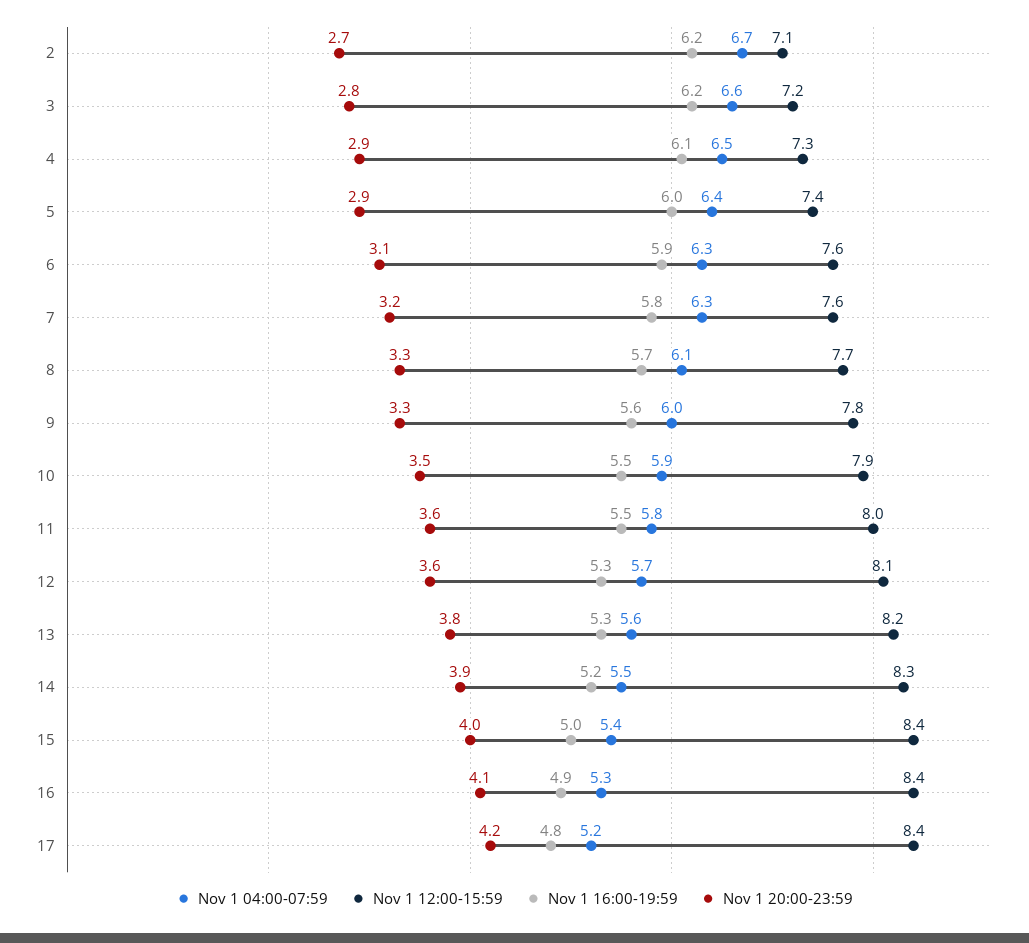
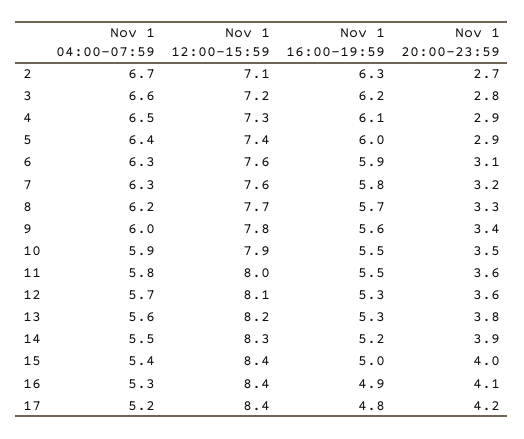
  {
    "Nov 1 04:00-07:59": {
      "2": 6.7,
      "3": 6.6,
      "4": 6.5,
      "5": 6.4,
      "6": 6.3,
      "7": 6.3,
-     "8": 6.1,
+     "8": 6.2,
      "9": 6,
      "10": 5.9,
      "11": 5.8,
      "12": 5.7,
      "13": 5.6,
      "14": 5.5,
      "15": 5.4,
      "16": 5.3,
      "17": 5.2
    },
    "Nov 1 12:00-15:59": {
      "2": 7.1,
      "3": 7.2,
      "4": 7.3,
      "5": 7.4,
      "6": 7.6,
      "7": 7.6,
      "8": 7.7,
      "9": 7.8,
      "10": 7.9,
      "11": 8,
      "12": 8.1,
      "13": 8.2,
      "14": 8.3,
      "15": 8.4,
      "16": 8.4,
      "17": 8.4
    },
    "Nov 1 16:00-19:59": {
-     "2": 6.2,
+     "2": 6.3,
      "3": 6.2,
      "4": 6.1,
      "5": 6,
      "6": 5.9,
      "7": 5.8,
      "8": 5.7,
      "9": 5.6,
      "10": 5.5,
      "11": 5.5,
      "12": 5.3,
      "13": 5.3,
      "14": 5.2,
      "15": 5,
      "16": 4.9,
      "17": 4.8
    },
    "Nov 1 20:00-23:59": {
      "2": 2.7,
      "3": 2.8,
      "4": 2.9,
      "5": 2.9,
      "6": 3.1,
      "7": 3.2,
      "8": 3.3,
-     "9": 3.3,
+     "9": 3.4,
      "10": 3.5,
      "11": 3.6,
      "12": 3.6,
      "13": 3.8,
      "14": 3.9,
      "15": 4,
      "16": 4.1,
      "17": 4.2
    }
  }

